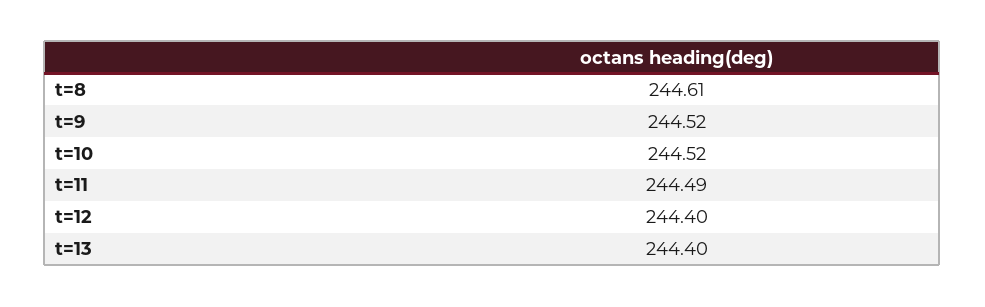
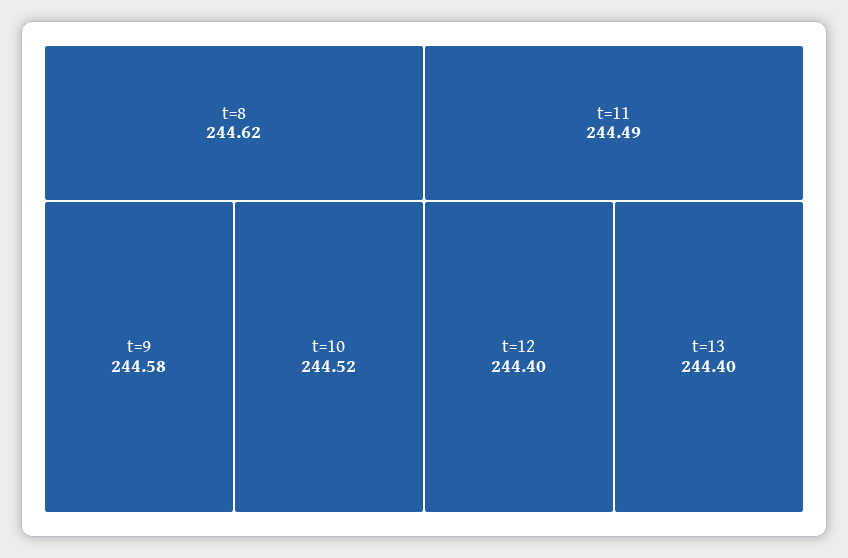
  {
-   "t=8": 244.61,
+   "t=8": 244.62,
-   "t=9": 244.52,
+   "t=9": 244.58,
    "t=10": 244.52,
    "t=11": 244.49,
    "t=12": 244.4,
    "t=13": 244.4
  }

